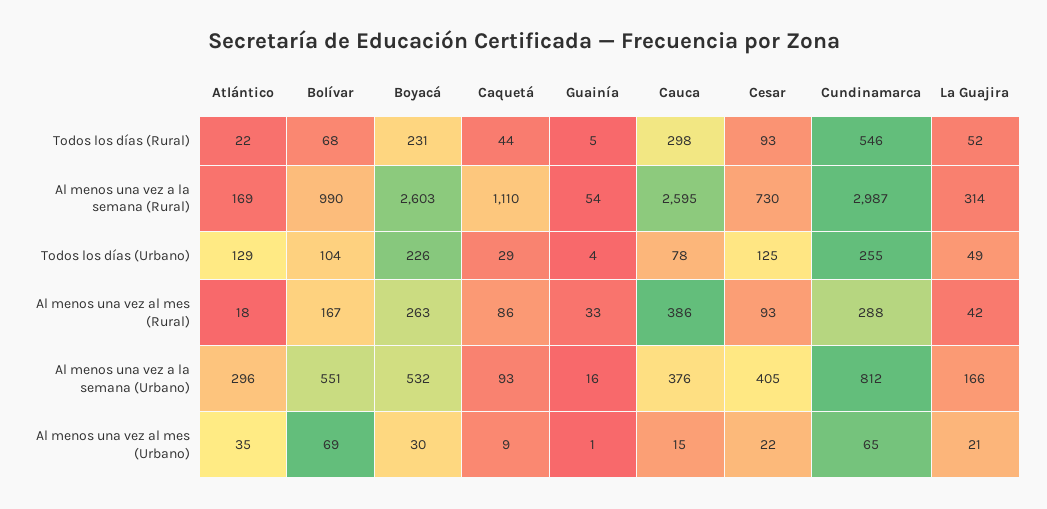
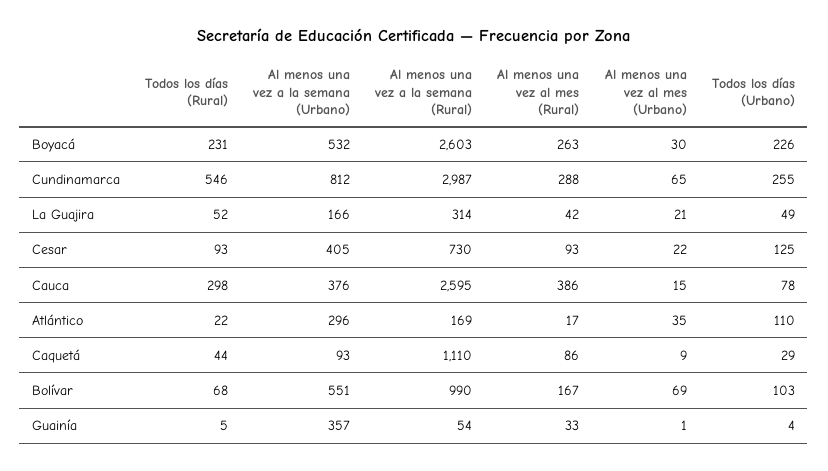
  {
    "Atlántico": {
      "Todos los días (Rural)": 22,
      "Al menos una vez a la semana (Rural)": 169,
-     "Todos los días (Urbano)": 129,
+     "Todos los días (Urbano)": 110,
-     "Al menos una vez al mes (Rural)": 18,
+     "Al menos una vez al mes (Rural)": 17,
      "Al menos una vez a la semana (Urbano)": 296,
      "Al menos una vez al mes (Urbano)": 35
    },
    "Bolívar": {
      "Todos los días (Rural)": 68,
      "Al menos una vez a la semana (Rural)": 990,
-     "Todos los días (Urbano)": 104,
+     "Todos los días (Urbano)": 103,
      "Al menos una vez al mes (Rural)": 167,
      "Al menos una vez a la semana (Urbano)": 551,
      "Al menos una vez al mes (Urbano)": 69
    },
    "Boyacá": {
      "Todos los días (Rural)": 231,
      "Al menos una vez a la semana (Rural)": 2603,
      "Todos los días (Urbano)": 226,
      "Al menos una vez al mes (Rural)": 263,
      "Al menos una vez a la semana (Urbano)": 532,
      "Al menos una vez al mes (Urbano)": 30
    },
    "Caquetá": {
      "Todos los días (Rural)": 44,
      "Al menos una vez a la semana (Rural)": 1110,
      "Todos los días (Urbano)": 29,
      "Al menos una vez al mes (Rural)": 86,
      "Al menos una vez a la semana (Urbano)": 93,
      "Al menos una vez al mes (Urbano)": 9
    },
    "Guainía": {
      "Todos los días (Rural)": 5,
      "Al menos una vez a la semana (Rural)": 54,
      "Todos los días (Urbano)": 4,
      "Al menos una vez al mes (Rural)": 33,
-     "Al menos una vez a la semana (Urbano)": 16,
+     "Al menos una vez a la semana (Urbano)": 357,
      "Al menos una vez al mes (Urbano)": 1
    },
    "Cauca": {
      "Todos los días (Rural)": 298,
      "Al menos una vez a la semana (Rural)": 2595,
      "Todos los días (Urbano)": 78,
      "Al menos una vez al mes (Rural)": 386,
      "Al menos una vez a la semana (Urbano)": 376,
      "Al menos una vez al mes (Urbano)": 15
    },
    "Cesar": {
      "Todos los días (Rural)": 93,
      "Al menos una vez a la semana (Rural)": 730,
      "Todos los días (Urbano)": 125,
      "Al menos una vez al mes (Rural)": 93,
      "Al menos una vez a la semana (Urbano)": 405,
      "Al menos una vez al mes (Urbano)": 22
    },
    "Cundinamarca": {
      "Todos los días (Rural)": 546,
      "Al menos una vez a la semana (Rural)": 2987,
      "Todos los días (Urbano)": 255,
      "Al menos una vez al mes (Rural)": 288,
      "Al menos una vez a la semana (Urbano)": 812,
      "Al menos una vez al mes (Urbano)": 65
    },
    "La Guajira": {
      "Todos los días (Rural)": 52,
      "Al menos una vez a la semana (Rural)": 314,
      "Todos los días (Urbano)": 49,
      "Al menos una vez al mes (Rural)": 42,
      "Al menos una vez a la semana (Urbano)": 166,
      "Al menos una vez al mes (Urbano)": 21
    }
  }

